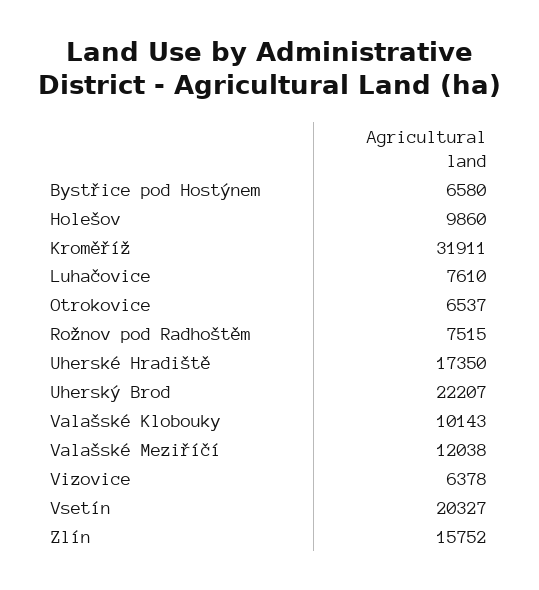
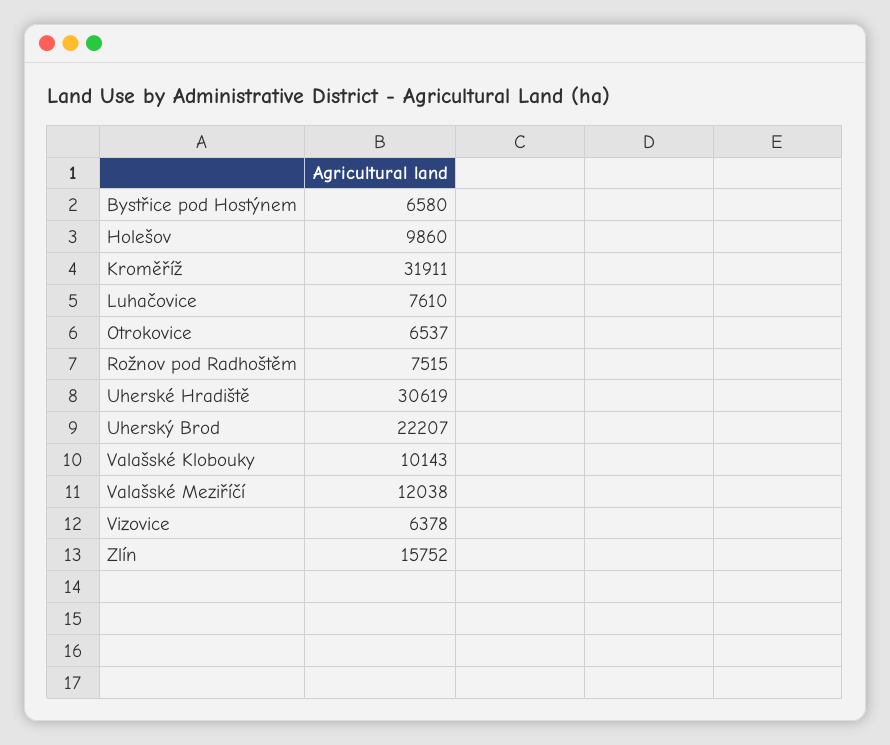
  {
    "Bystřice pod Hostýnem": 6580,
    "Holešov": 9860,
    "Kroměříž": 31911,
    "Luhačovice": 7610,
    "Otrokovice": 6537,
    "Rožnov pod Radhoštěm": 7515,
-   "Uherské Hradiště": 17350,
+   "Uherské Hradiště": 30619,
    "Uherský Brod": 22207,
    "Valašské Klobouky": 10143,
    "Valašské Meziříčí": 12038,
    "Vizovice": 6378,
-   "Vsetín": 20327,
    "Zlín": 15752
  }

